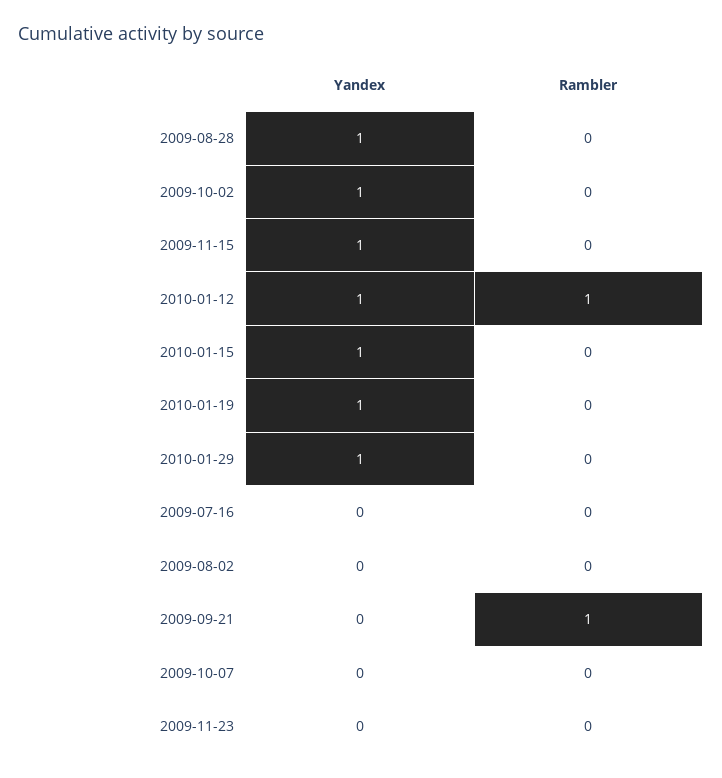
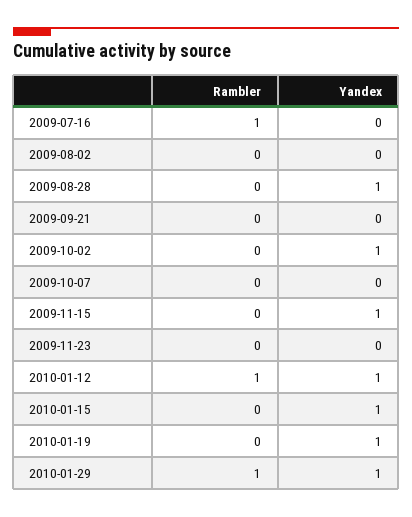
  {
    "Yandex": {
      "2009-08-28": 1,
      "2009-10-02": 1,
      "2009-11-15": 1,
      "2010-01-12": 1,
      "2010-01-15": 1,
      "2010-01-19": 1,
      "2010-01-29": 1,
      "2009-07-16": 0,
      "2009-08-02": 0,
      "2009-09-21": 0,
      "2009-10-07": 0,
      "2009-11-23": 0
    },
    "Rambler": {
      "2009-08-28": 0,
      "2009-10-02": 0,
      "2009-11-15": 0,
      "2010-01-12": 1,
      "2010-01-15": 0,
      "2010-01-19": 0,
-     "2010-01-29": 0,
+     "2010-01-29": 1,
-     "2009-07-16": 0,
+     "2009-07-16": 1,
      "2009-08-02": 0,
-     "2009-09-21": 1,
+     "2009-09-21": 0,
      "2009-10-07": 0,
      "2009-11-23": 0
    }
  }

